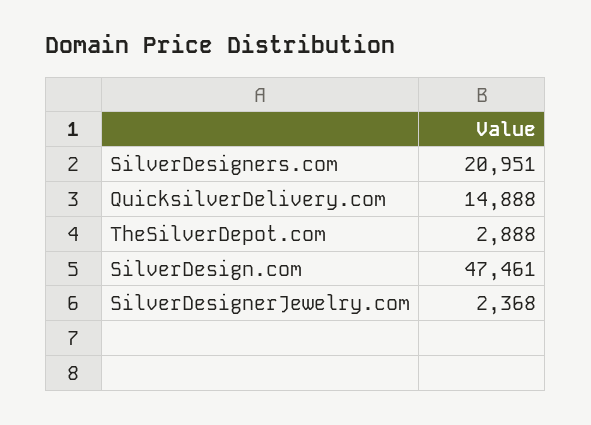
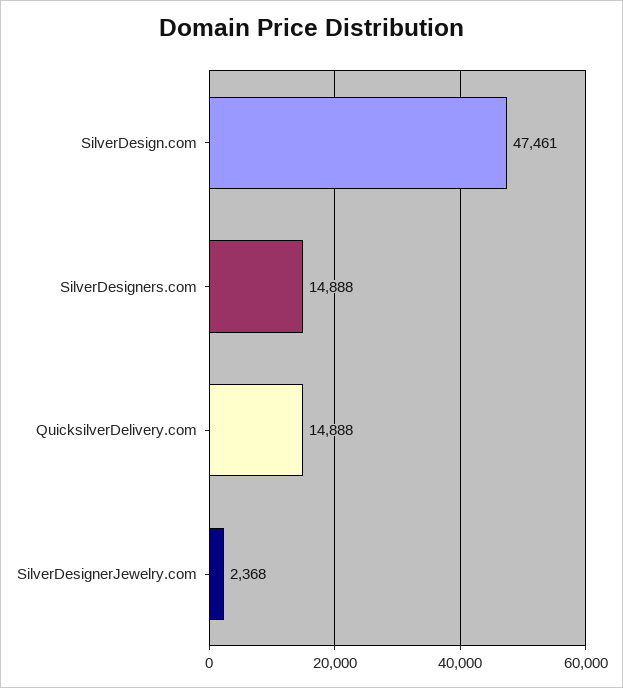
  {
-   "SilverDesigners.com": 20951,
+   "SilverDesigners.com": 14888,
    "QuicksilverDelivery.com": 14888,
-   "TheSilverDepot.com": 2888,
    "SilverDesign.com": 47461,
    "SilverDesignerJewelry.com": 2368
  }

